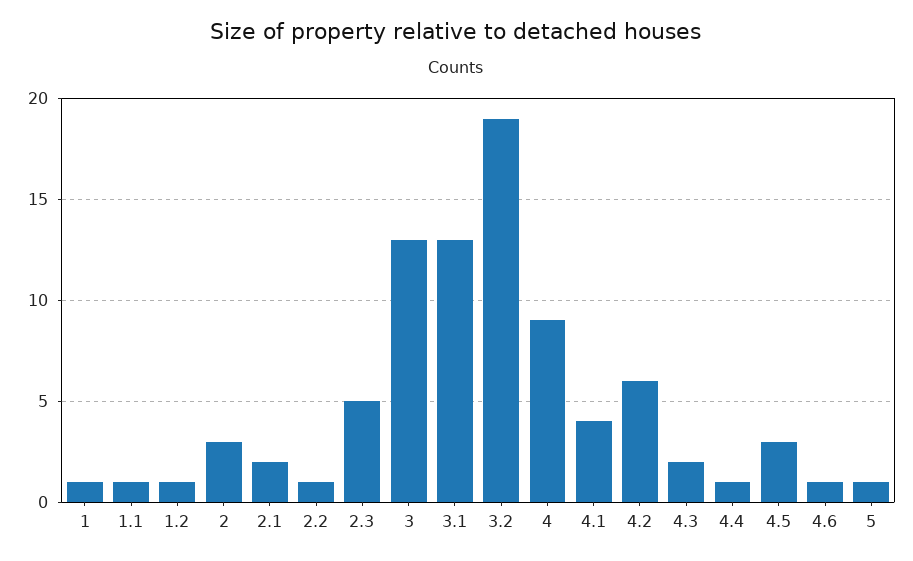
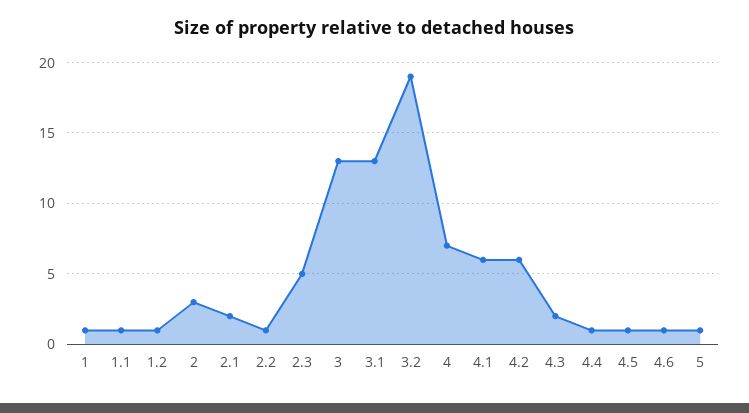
  {
    "1": 1,
    "1.1": 1,
    "1.2": 1,
    "2": 3,
    "2.1": 2,
    "2.2": 1,
    "2.3": 5,
    "3": 13,
    "3.1": 13,
    "3.2": 19,
-   "4": 9,
+   "4": 7,
-   "4.1": 4,
+   "4.1": 6,
    "4.2": 6,
    "4.3": 2,
    "4.4": 1,
-   "4.5": 3,
+   "4.5": 1,
    "4.6": 1,
    "5": 1
  }

